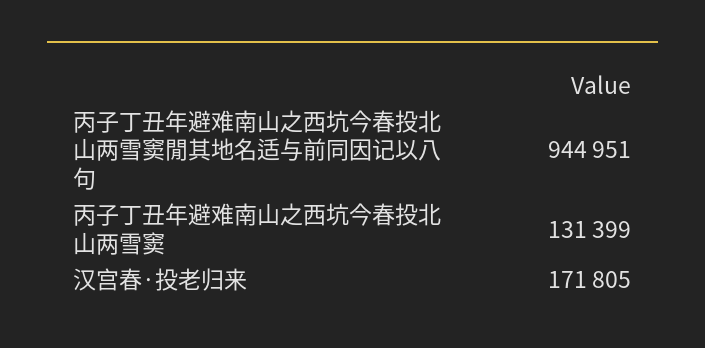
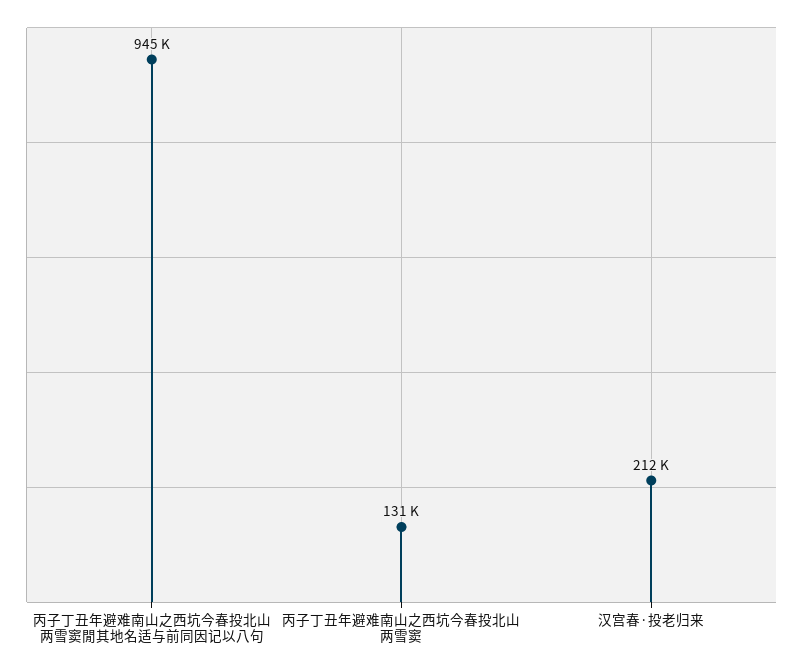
  {
    "丙子丁丑年避难南山之西坑今春投北山两雪窦閒其地名适与前同因记以八句": 944951,
    "丙子丁丑年避难南山之西坑今春投北山两雪窦": 131399,
-   "汉宫春·投老归来": 171805
+   "汉宫春·投老归来": 212000
  }

